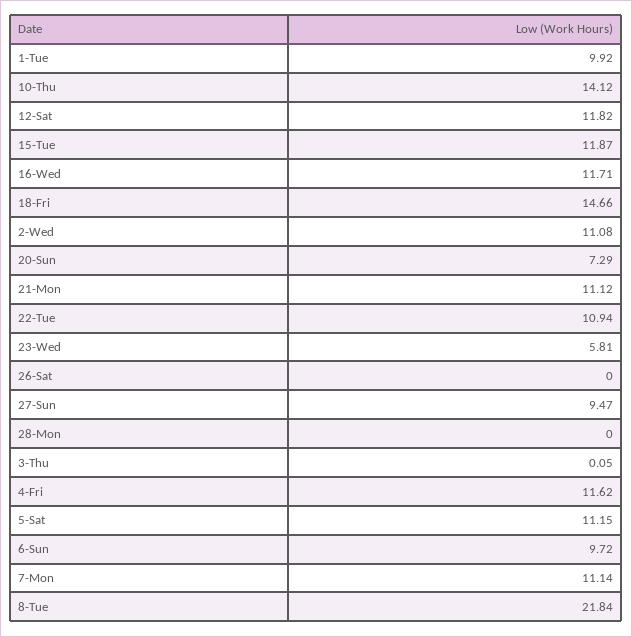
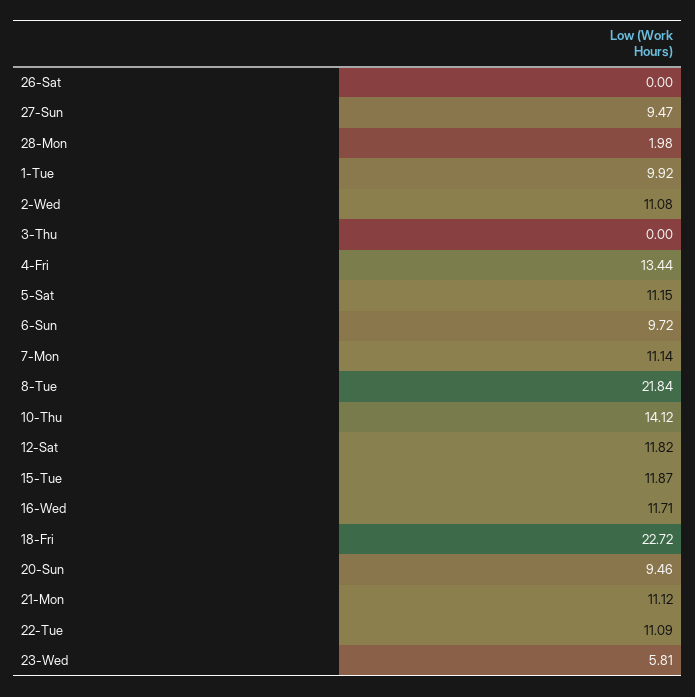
  {
    "1-Tue": 9.92,
    "10-Thu": 14.12,
    "12-Sat": 11.82,
    "15-Tue": 11.87,
    "16-Wed": 11.71,
-   "18-Fri": 14.66,
+   "18-Fri": 22.72,
    "2-Wed": 11.08,
-   "20-Sun": 7.29,
+   "20-Sun": 9.46,
    "21-Mon": 11.12,
-   "22-Tue": 10.94,
+   "22-Tue": 11.09,
    "23-Wed": 5.81,
    "26-Sat": 0,
    "27-Sun": 9.47,
-   "28-Mon": 0,
+   "28-Mon": 1.98,
-   "3-Thu": 0.05,
+   "3-Thu": 0,
-   "4-Fri": 11.62,
+   "4-Fri": 13.44,
    "5-Sat": 11.15,
    "6-Sun": 9.72,
    "7-Mon": 11.14,
    "8-Tue": 21.84
  }

